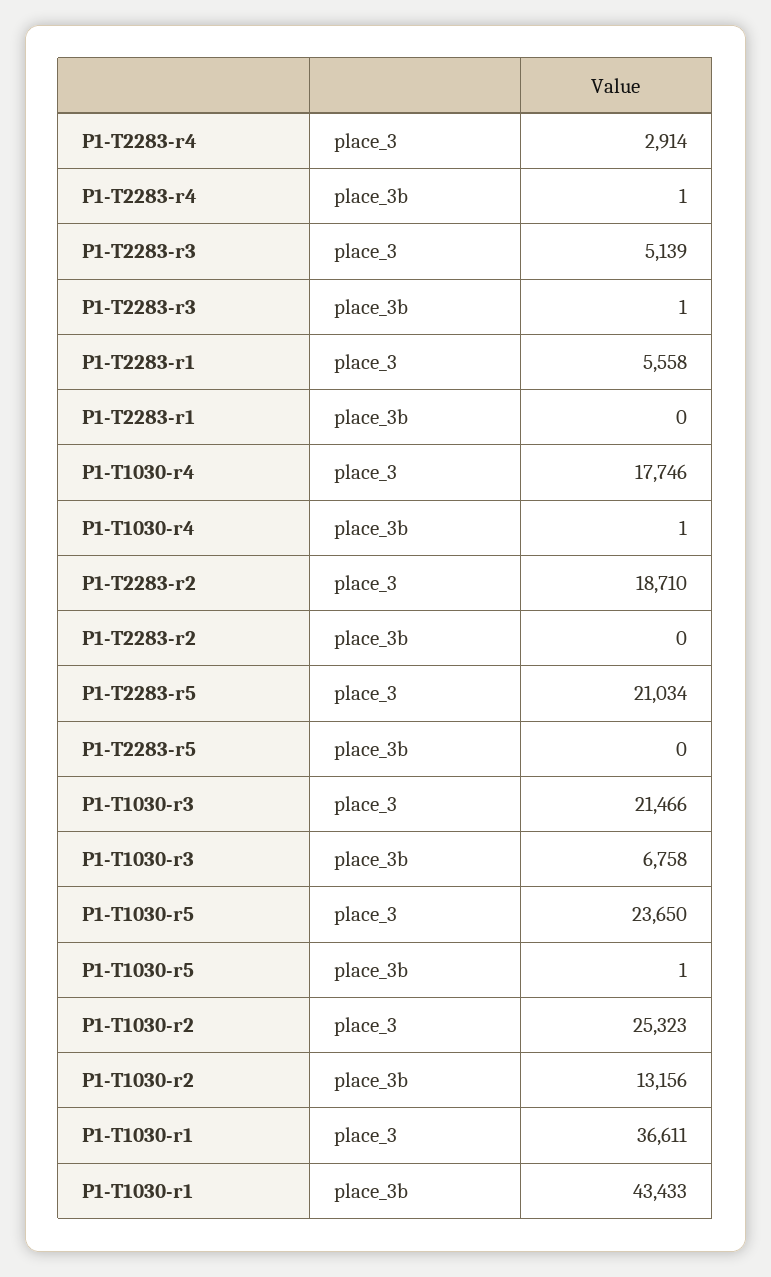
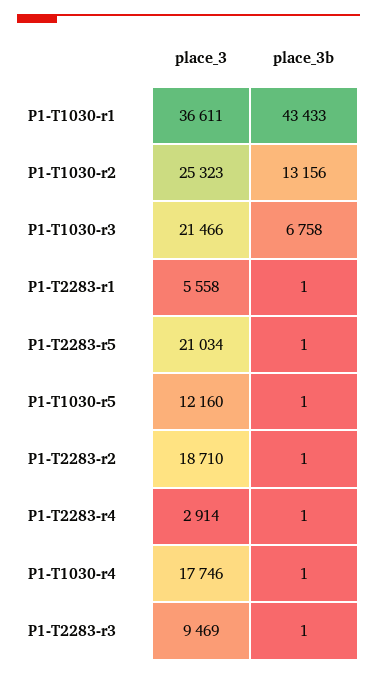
  {
    "P1-T2283-r4": {
      "place_3": 2914,
      "place_3b": 1
    },
    "P1-T2283-r3": {
-     "place_3": 5139,
+     "place_3": 9469,
      "place_3b": 1
    },
    "P1-T2283-r1": {
      "place_3": 5558,
-     "place_3b": 0
+     "place_3b": 1
    },
    "P1-T1030-r4": {
      "place_3": 17746,
      "place_3b": 1
    },
    "P1-T2283-r2": {
      "place_3": 18710,
-     "place_3b": 0
+     "place_3b": 1
    },
    "P1-T2283-r5": {
      "place_3": 21034,
-     "place_3b": 0
+     "place_3b": 1
    },
    "P1-T1030-r3": {
      "place_3": 21466,
      "place_3b": 6758
    },
    "P1-T1030-r5": {
-     "place_3": 23650,
+     "place_3": 12160,
      "place_3b": 1
    },
    "P1-T1030-r2": {
      "place_3": 25323,
      "place_3b": 13156
    },
    "P1-T1030-r1": {
      "place_3": 36611,
      "place_3b": 43433
    }
  }

